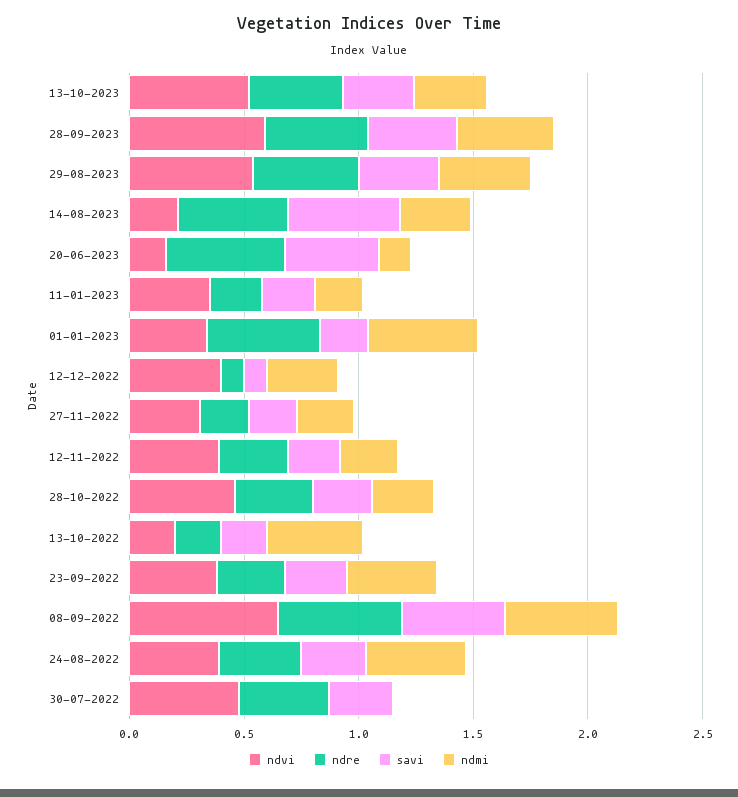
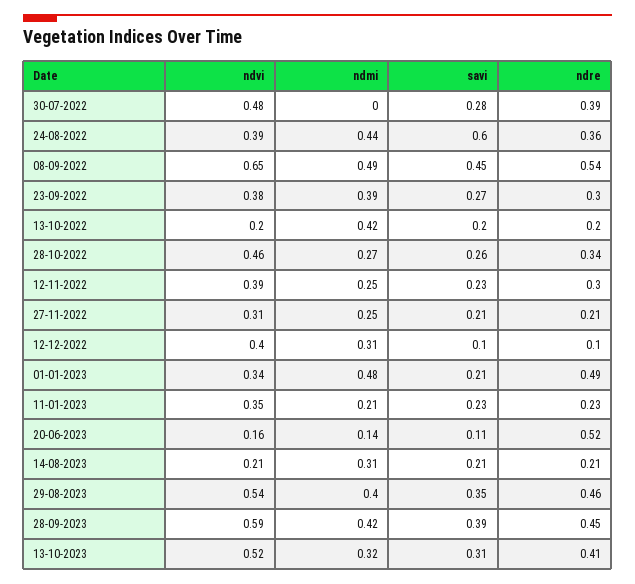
  {
    "ndvi": {
      "13-10-2023": 0.52,
      "28-09-2023": 0.59,
      "29-08-2023": 0.54,
      "14-08-2023": 0.21,
      "20-06-2023": 0.16,
      "11-01-2023": 0.35,
      "01-01-2023": 0.34,
      "12-12-2022": 0.4,
      "27-11-2022": 0.31,
      "12-11-2022": 0.39,
      "28-10-2022": 0.46,
      "13-10-2022": 0.2,
      "23-09-2022": 0.38,
      "08-09-2022": 0.65,
      "24-08-2022": 0.39,
      "30-07-2022": 0.48
    },
    "ndre": {
      "13-10-2023": 0.41,
      "28-09-2023": 0.45,
      "29-08-2023": 0.46,
-     "14-08-2023": 0.5,
+     "14-08-2023": 0.21,
      "20-06-2023": 0.52,
      "11-01-2023": 0.23,
      "01-01-2023": 0.49,
      "12-12-2022": 0.1,
      "27-11-2022": 0.21,
      "12-11-2022": 0.3,
      "28-10-2022": 0.34,
      "13-10-2022": 0.2,
      "23-09-2022": 0.3,
      "08-09-2022": 0.54,
      "24-08-2022": 0.36,
      "30-07-2022": 0.39
    },
    "savi": {
      "13-10-2023": 0.31,
      "28-09-2023": 0.39,
      "29-08-2023": 0.35,
-     "14-08-2023": 0.5,
+     "14-08-2023": 0.21,
-     "20-06-2023": 0.4,
+     "20-06-2023": 0.11,
      "11-01-2023": 0.23,
      "01-01-2023": 0.21,
      "12-12-2022": 0.1,
      "27-11-2022": 0.21,
      "12-11-2022": 0.23,
      "28-10-2022": 0.26,
      "13-10-2022": 0.2,
      "23-09-2022": 0.27,
      "08-09-2022": 0.45,
-     "24-08-2022": 0.3,
+     "24-08-2022": 0.6,
      "30-07-2022": 0.28
    },
    "ndmi": {
      "13-10-2023": 0.32,
      "28-09-2023": 0.42,
      "29-08-2023": 0.4,
      "14-08-2023": 0.31,
      "20-06-2023": 0.14,
      "11-01-2023": 0.21,
      "01-01-2023": 0.48,
      "12-12-2022": 0.31,
      "27-11-2022": 0.25,
      "12-11-2022": 0.25,
      "28-10-2022": 0.27,
      "13-10-2022": 0.42,
      "23-09-2022": 0.39,
      "08-09-2022": 0.49,
      "24-08-2022": 0.44,
      "30-07-2022": 0
    }
  }

